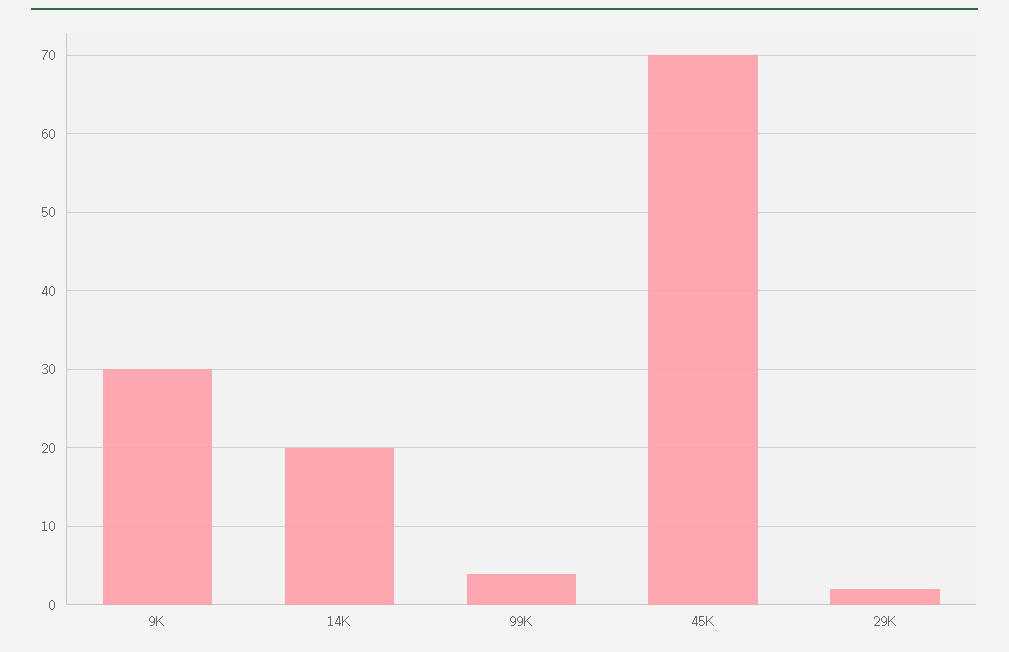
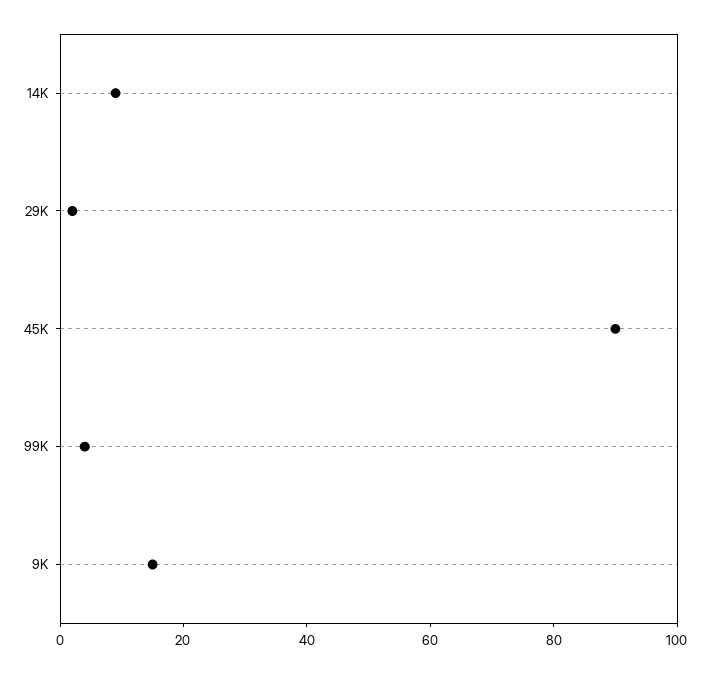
  {
-   "9K": 30,
+   "9K": 15,
-   "14K": 20,
+   "14K": 10,
    "99K": 4,
-   "45K": 70,
+   "45K": 90,
    "29K": 2
  }

